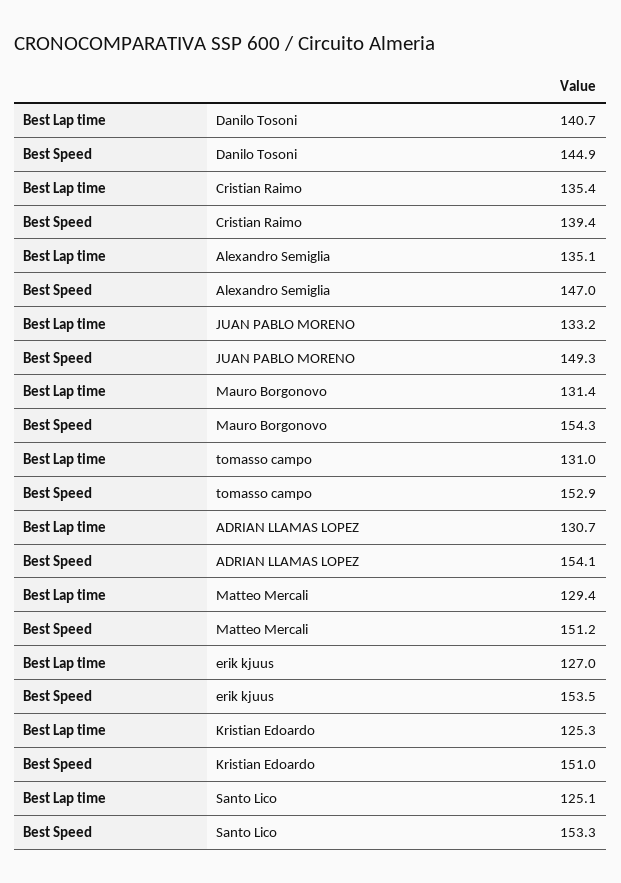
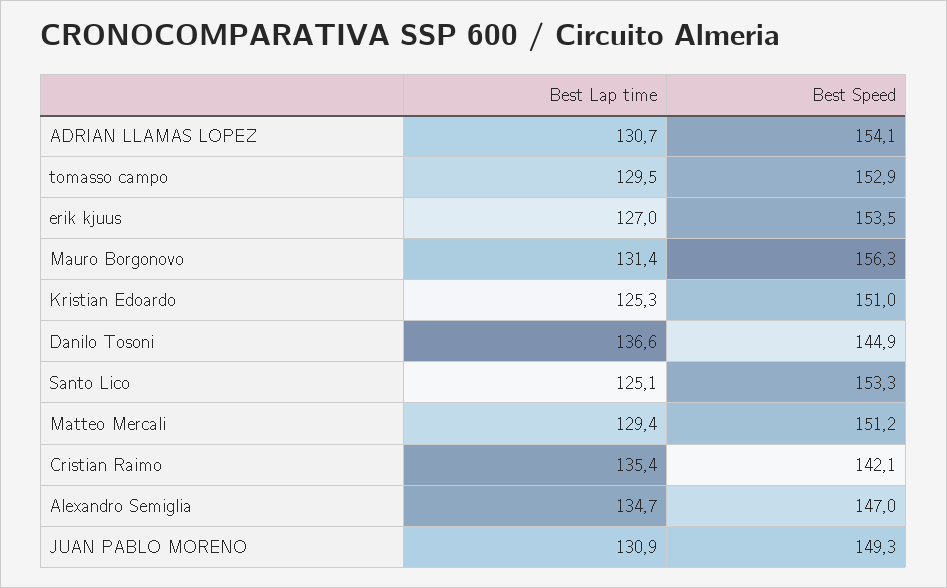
  {
    "Best Lap time": {
-     "Danilo Tosoni": 140.7,
+     "Danilo Tosoni": 136.6,
      "Cristian Raimo": 135.4,
-     "Alexandro Semiglia": 135.1,
+     "Alexandro Semiglia": 134.7,
-     "JUAN PABLO MORENO": 133.2,
+     "JUAN PABLO MORENO": 130.9,
      "Mauro Borgonovo": 131.4,
-     "tomasso campo": 131,
+     "tomasso campo": 129.5,
      "ADRIAN LLAMAS LOPEZ": 130.7,
      "Matteo Mercali": 129.4,
      "erik kjuus": 127,
      "Kristian Edoardo": 125.3,
      "Santo Lico": 125.1
    },
    "Best Speed": {
      "Danilo Tosoni": 144.9,
-     "Cristian Raimo": 139.4,
+     "Cristian Raimo": 142.1,
      "Alexandro Semiglia": 147,
      "JUAN PABLO MORENO": 149.3,
-     "Mauro Borgonovo": 154.3,
+     "Mauro Borgonovo": 156.3,
      "tomasso campo": 152.9,
      "ADRIAN LLAMAS LOPEZ": 154.1,
      "Matteo Mercali": 151.2,
      "erik kjuus": 153.5,
      "Kristian Edoardo": 151,
      "Santo Lico": 153.3
    }
  }

